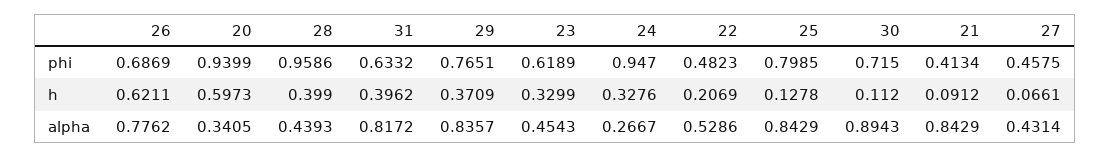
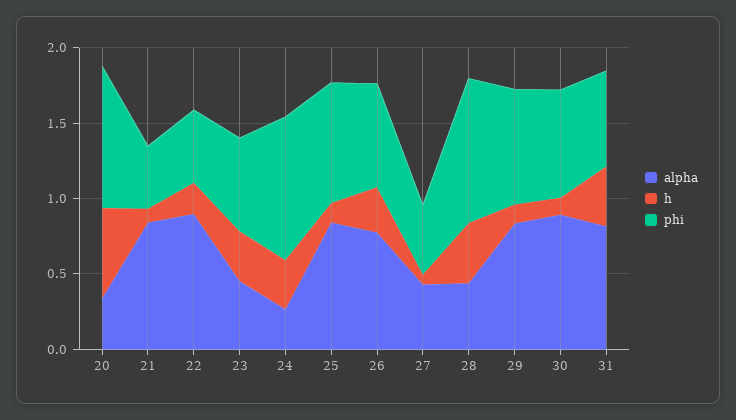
  {
    "phi": {
      "26": 0.6869,
      "20": 0.9399,
      "28": 0.9586,
      "31": 0.6332,
      "29": 0.7651,
      "23": 0.6189,
      "24": 0.947,
      "22": 0.4823,
      "25": 0.7985,
      "30": 0.715,
      "21": 0.4134,
      "27": 0.4575
    },
    "h": {
-     "26": 0.6211,
+     "26": 0.3,
      "20": 0.5973,
      "28": 0.399,
      "31": 0.3962,
-     "29": 0.3709,
+     "29": 0.1,
      "23": 0.3299,
      "24": 0.3276,
      "22": 0.2069,
      "25": 0.1278,
      "30": 0.112,
      "21": 0.0912,
      "27": 0.0661
    },
    "alpha": {
      "26": 0.7762,
      "20": 0.3405,
      "28": 0.4393,
      "31": 0.8172,
      "29": 0.8357,
      "23": 0.4543,
      "24": 0.2667,
-     "22": 0.5286,
+     "22": 0.9,
      "25": 0.8429,
      "30": 0.8943,
      "21": 0.8429,
      "27": 0.4314
    }
  }

